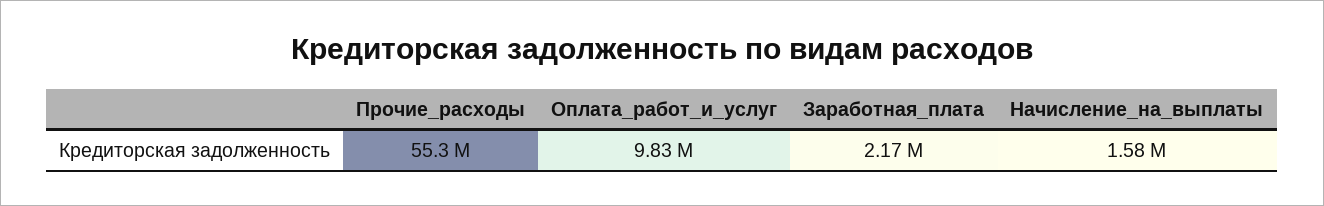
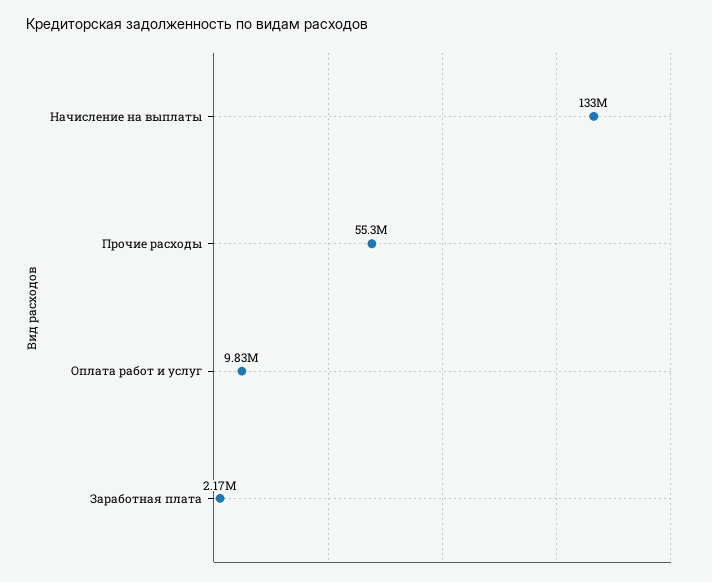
  {
    "Прочие_расходы": 55300000,
    "Оплата_работ_и_услуг": 9830000,
    "Заработная_плата": 2170000,
-   "Начисление_на_выплаты": 1580000
+   "Начисление_на_выплаты": 133000000
  }

